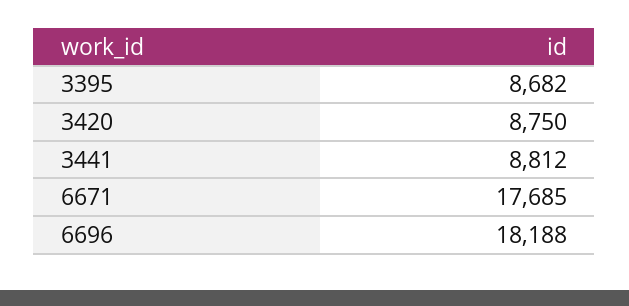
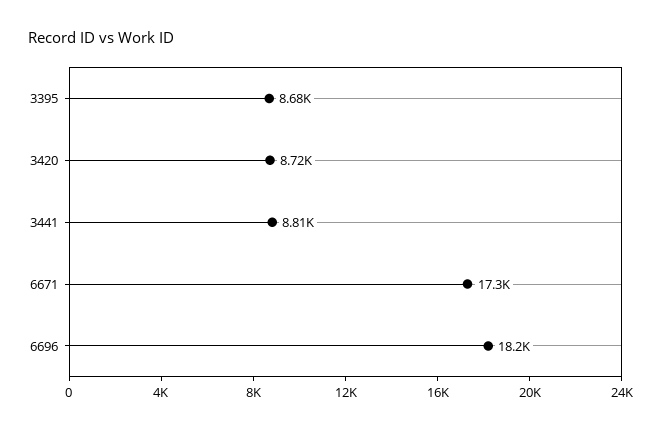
  {
    "3395": 8682,
-   "3420": 8750,
+   "3420": 8720,
    "3441": 8812,
-   "6671": 17685,
+   "6671": 17300,
    "6696": 18188
  }

